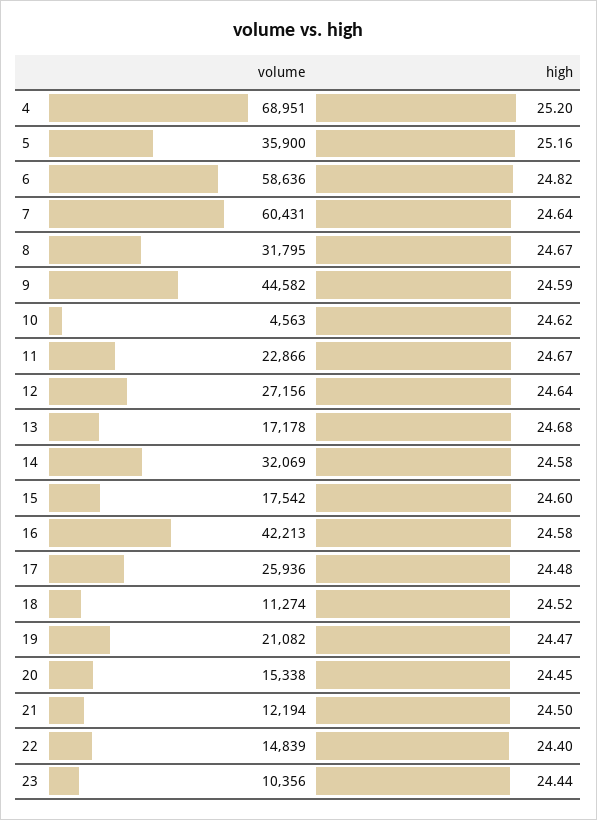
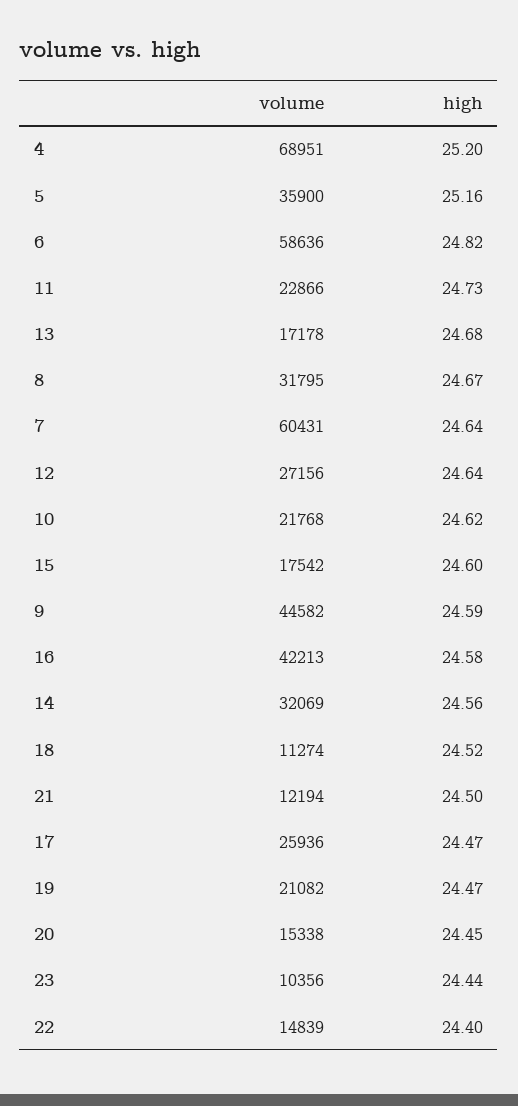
  {
    "volume": {
      "4": 68951,
      "5": 35900,
      "6": 58636,
      "7": 60431,
      "8": 31795,
      "9": 44582,
-     "10": 4563,
+     "10": 21768,
      "11": 22866,
      "12": 27156,
      "13": 17178,
      "14": 32069,
      "15": 17542,
      "16": 42213,
      "17": 25936,
      "18": 11274,
      "19": 21082,
      "20": 15338,
      "21": 12194,
      "22": 14839,
      "23": 10356
    },
    "high": {
      "4": 25.2,
      "5": 25.16,
      "6": 24.82,
      "7": 24.64,
      "8": 24.67,
      "9": 24.59,
      "10": 24.62,
-     "11": 24.67,
+     "11": 24.73,
      "12": 24.64,
      "13": 24.68,
-     "14": 24.58,
+     "14": 24.56,
      "15": 24.6,
      "16": 24.58,
-     "17": 24.48,
+     "17": 24.47,
      "18": 24.52,
      "19": 24.47,
      "20": 24.45,
      "21": 24.5,
      "22": 24.4,
      "23": 24.44
    }
  }

